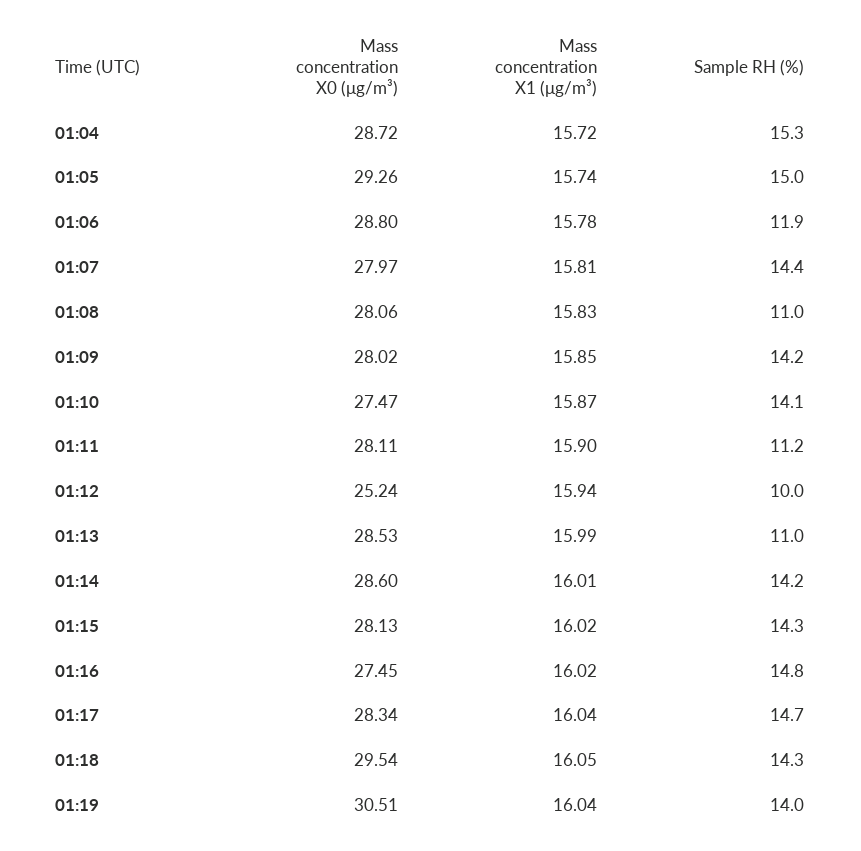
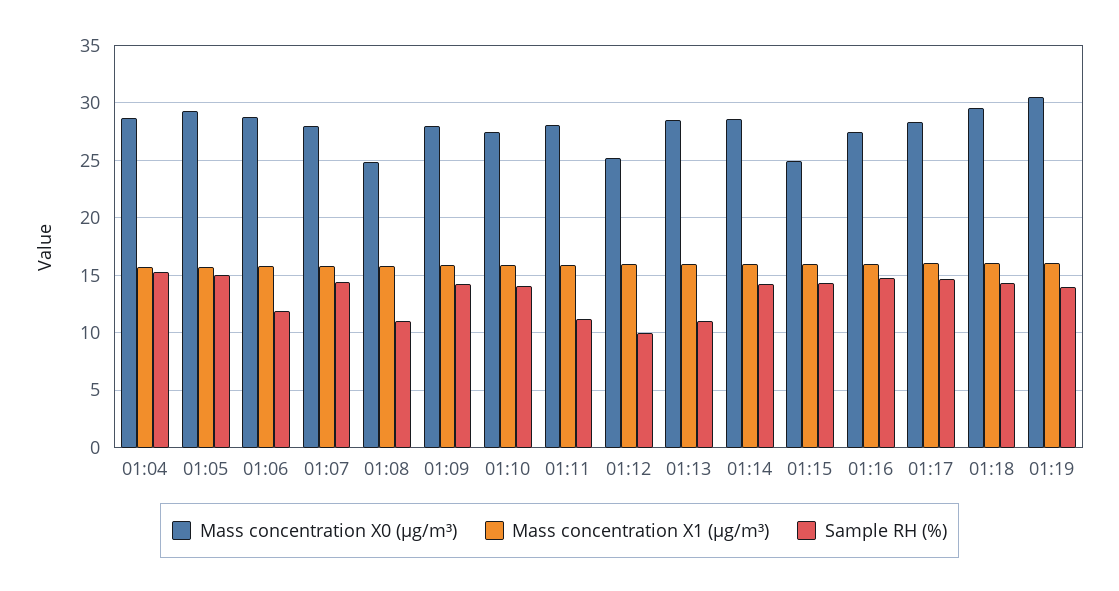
  {
    "Mass concentration X0 (μg/m³)": {
      "01:04": 28.72,
      "01:05": 29.26,
      "01:06": 28.8,
      "01:07": 27.97,
-     "01:08": 28.06,
+     "01:08": 25,
      "01:09": 28.02,
      "01:10": 27.47,
      "01:11": 28.11,
      "01:12": 25.24,
      "01:13": 28.53,
      "01:14": 28.6,
-     "01:15": 28.13,
+     "01:15": 25,
      "01:16": 27.45,
      "01:17": 28.34,
      "01:18": 29.54,
      "01:19": 30.51
    },
    "Mass concentration X1 (μg/m³)": {
      "01:04": 15.72,
      "01:05": 15.74,
      "01:06": 15.78,
      "01:07": 15.81,
      "01:08": 15.83,
      "01:09": 15.85,
      "01:10": 15.87,
      "01:11": 15.9,
      "01:12": 15.94,
      "01:13": 15.99,
      "01:14": 16.01,
      "01:15": 16.02,
      "01:16": 16.02,
      "01:17": 16.04,
      "01:18": 16.05,
      "01:19": 16.04
    },
    "Sample RH (%)": {
      "01:04": 15.3,
      "01:05": 15,
      "01:06": 11.9,
      "01:07": 14.4,
      "01:08": 11,
      "01:09": 14.2,
      "01:10": 14.1,
      "01:11": 11.2,
      "01:12": 10,
      "01:13": 11,
      "01:14": 14.2,
      "01:15": 14.3,
      "01:16": 14.8,
      "01:17": 14.7,
      "01:18": 14.3,
      "01:19": 14
    }
  }

